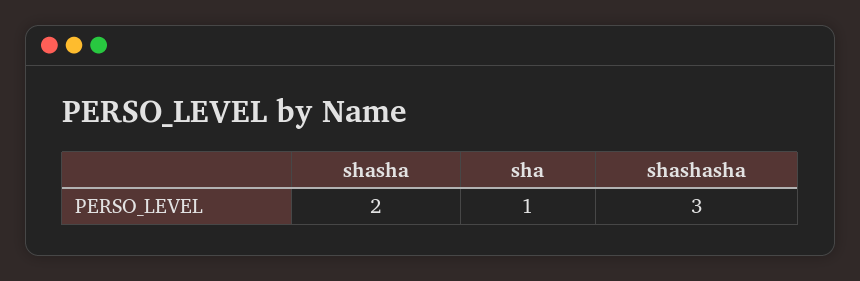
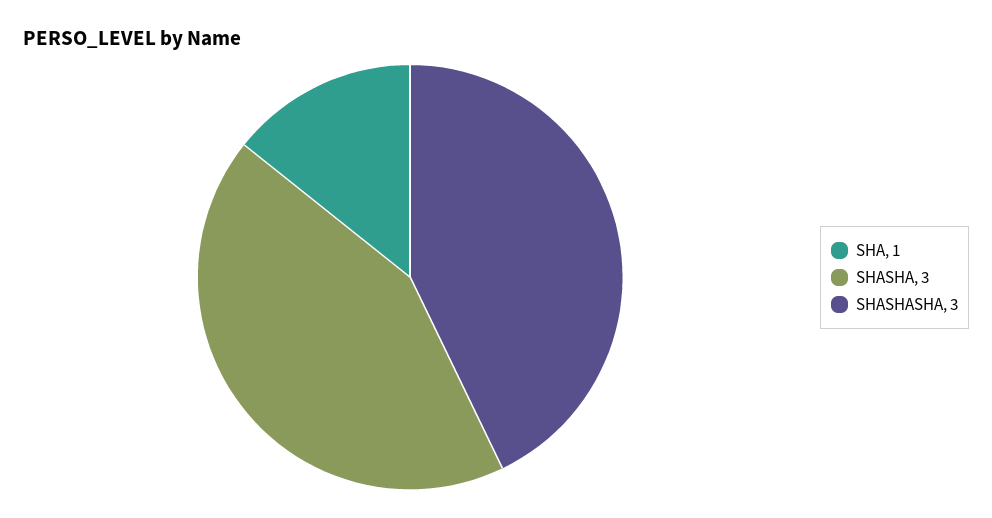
  {
-   "shasha": 2,
+   "shasha": 3,
    "sha": 1,
    "shashasha": 3
  }

